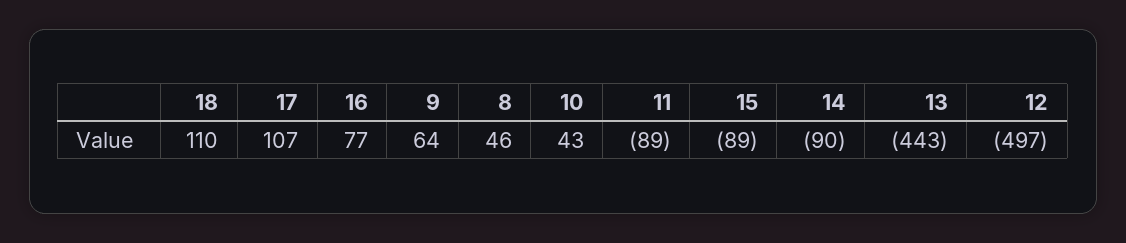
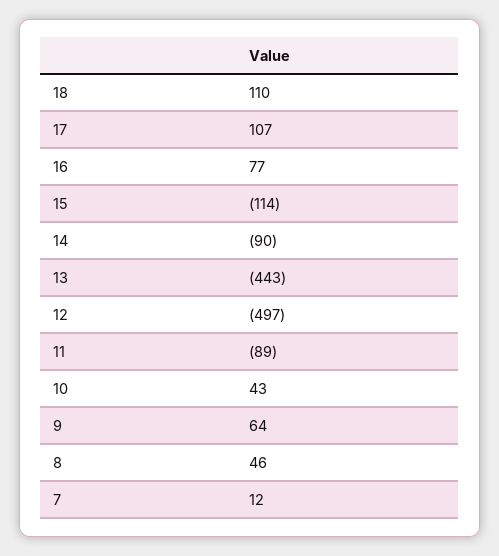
  {
    "18": 110,
    "17": 107,
    "16": 77,
    "9": 64,
    "8": 46,
    "10": 43,
    "11": -89,
-   "15": -89,
+   "15": -114,
    "14": -90,
    "13": -443,
-   "12": -497
+   "12": -497,
+   "7": 12
  }

